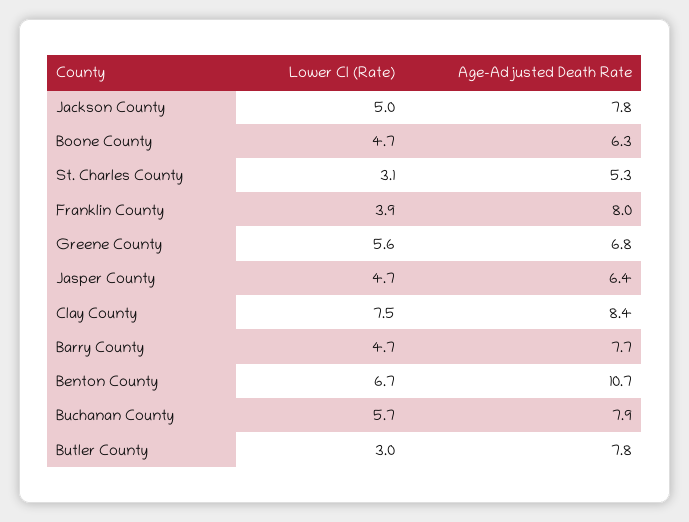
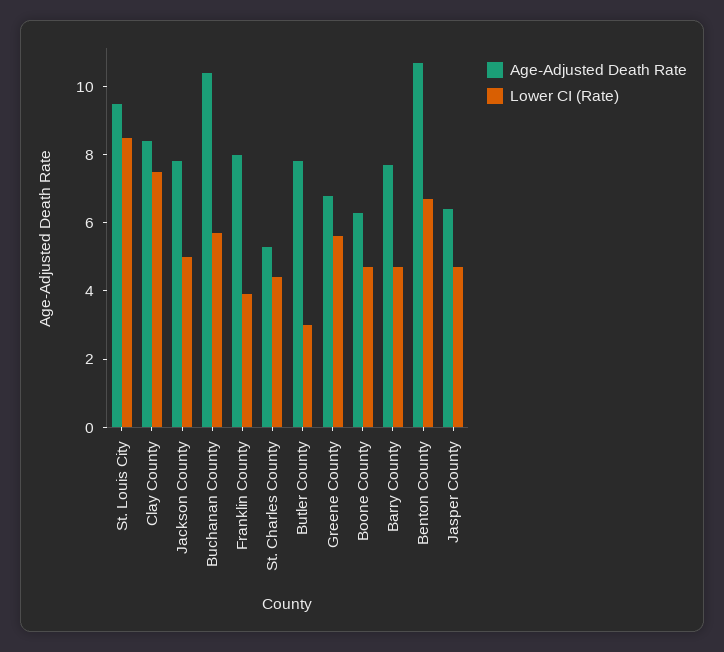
  {
    "Lower CI (Rate)": {
      "Jackson County": 5,
      "Boone County": 4.7,
-     "St. Charles County": 3.1,
+     "St. Charles County": 4.5,
      "Franklin County": 3.9,
      "Greene County": 5.6,
      "Jasper County": 4.7,
      "Clay County": 7.5,
      "Barry County": 4.7,
      "Benton County": 6.7,
      "Buchanan County": 5.7,
-     "Butler County": 3
+     "Butler County": 3,
+     "St. Louis City": 8.5
    },
    "Age-Adjusted Death Rate": {
      "Jackson County": 7.8,
      "Boone County": 6.3,
      "St. Charles County": 5.3,
      "Franklin County": 8,
      "Greene County": 6.8,
      "Jasper County": 6.4,
      "Clay County": 8.4,
      "Barry County": 7.7,
      "Benton County": 10.7,
-     "Buchanan County": 7.9,
+     "Buchanan County": 10.5,
-     "Butler County": 7.8
+     "Butler County": 7.8,
+     "St. Louis City": 9.5
    }
  }

